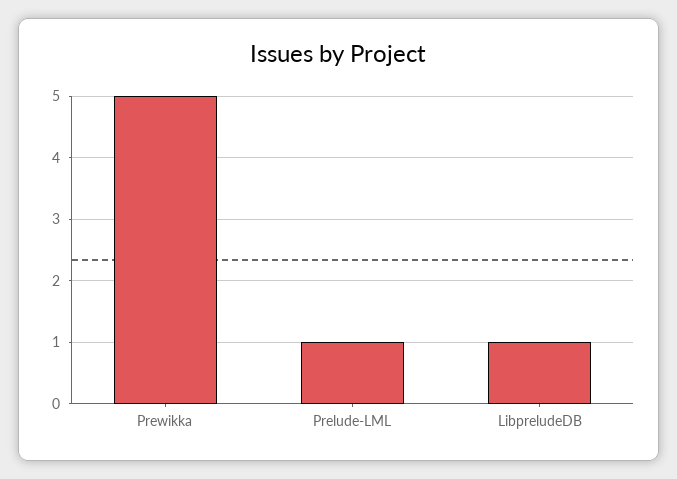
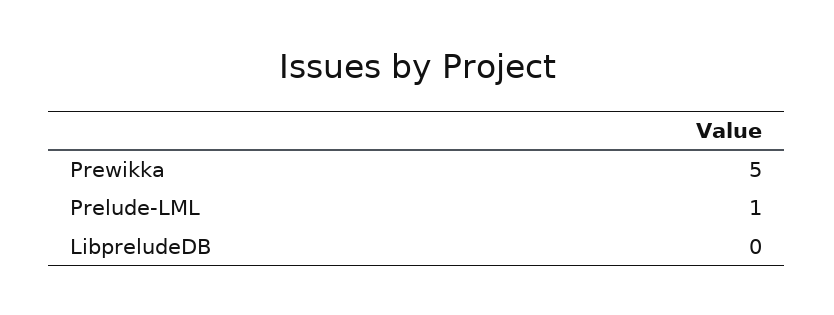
  {
    "Prewikka": 5,
    "Prelude-LML": 1,
-   "LibpreludeDB": 1
+   "LibpreludeDB": 0
  }

